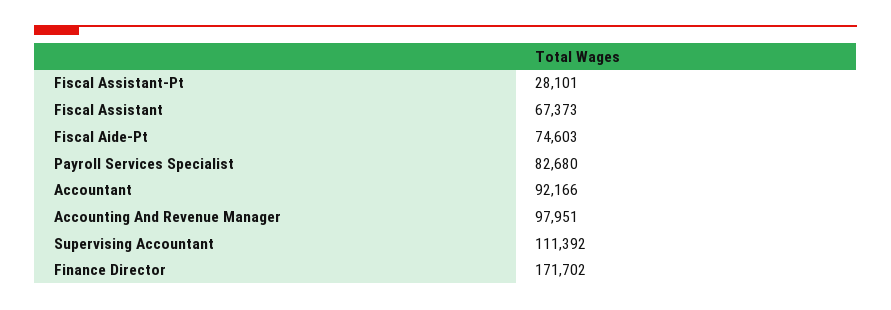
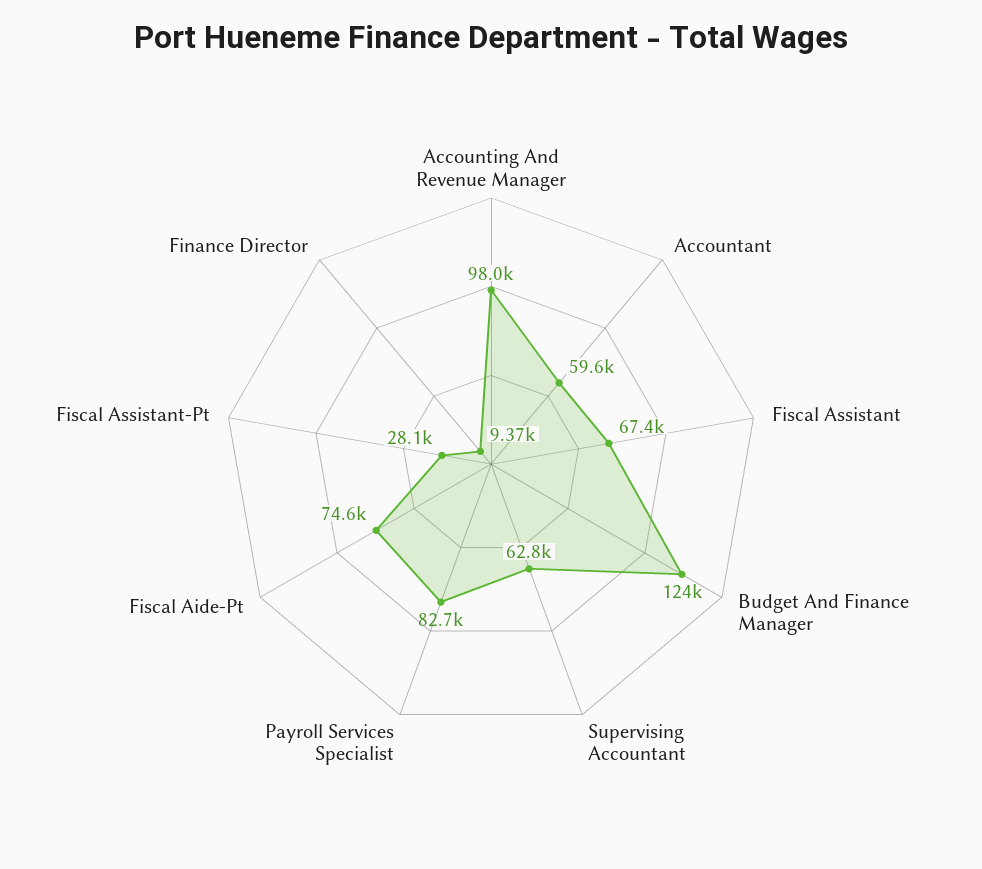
  {
    "Fiscal Assistant-Pt": 28101,
    "Fiscal Assistant": 67373,
    "Fiscal Aide-Pt": 74603,
    "Payroll Services Specialist": 82680,
-   "Accountant": 92166,
+   "Accountant": 59600,
    "Accounting And Revenue Manager": 97951,
-   "Supervising Accountant": 111392,
+   "Supervising Accountant": 62800,
-   "Finance Director": 171702
+   "Finance Director": 9370,
+   "Budget And Finance Manager": 124000
  }

